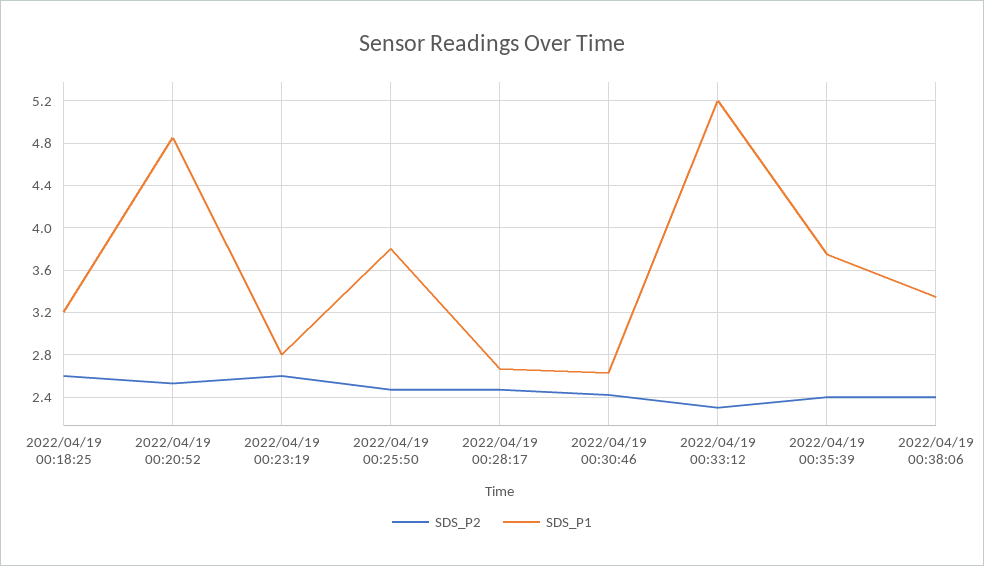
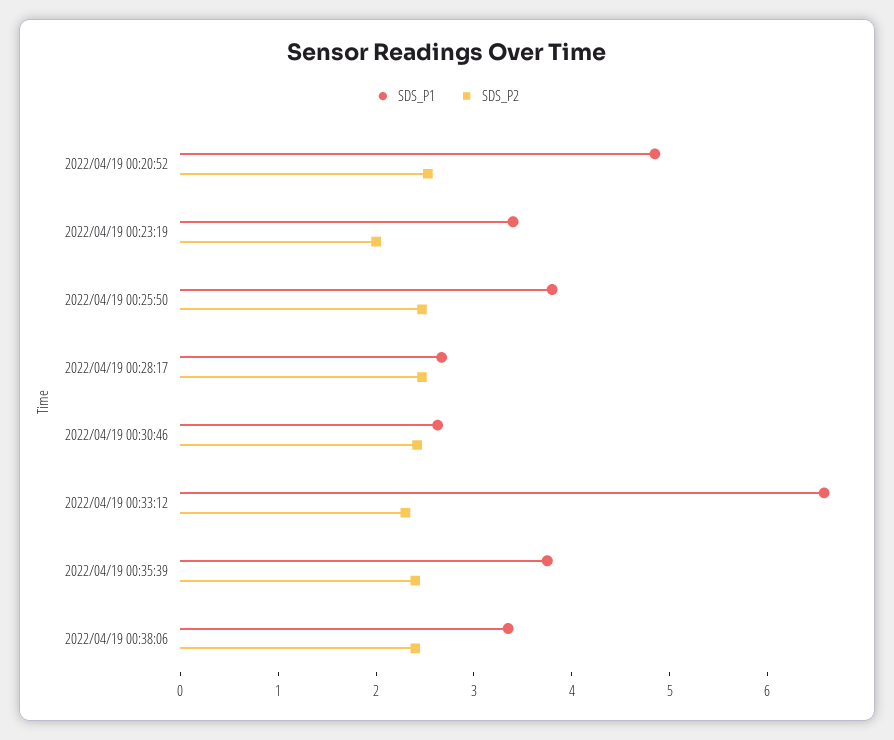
  {
    "SDS_P2": {
-     "2022/04/19 00:18:25": 2.6,
      "2022/04/19 00:20:52": 2.5,
-     "2022/04/19 00:23:19": 2.6,
+     "2022/04/19 00:23:19": 2,
      "2022/04/19 00:25:50": 2.5,
      "2022/04/19 00:28:17": 2.5,
      "2022/04/19 00:30:46": 2.4,
      "2022/04/19 00:33:12": 2.3,
      "2022/04/19 00:35:39": 2.4,
      "2022/04/19 00:38:06": 2.4
    },
    "SDS_P1": {
-     "2022/04/19 00:18:25": 3.2,
      "2022/04/19 00:20:52": 4.9,
-     "2022/04/19 00:23:19": 2.8,
+     "2022/04/19 00:23:19": 3.4,
      "2022/04/19 00:25:50": 3.8,
      "2022/04/19 00:28:17": 2.7,
      "2022/04/19 00:30:46": 2.6,
-     "2022/04/19 00:33:12": 5.2,
+     "2022/04/19 00:33:12": 6.6,
      "2022/04/19 00:35:39": 3.8,
      "2022/04/19 00:38:06": 3.4
    }
  }

